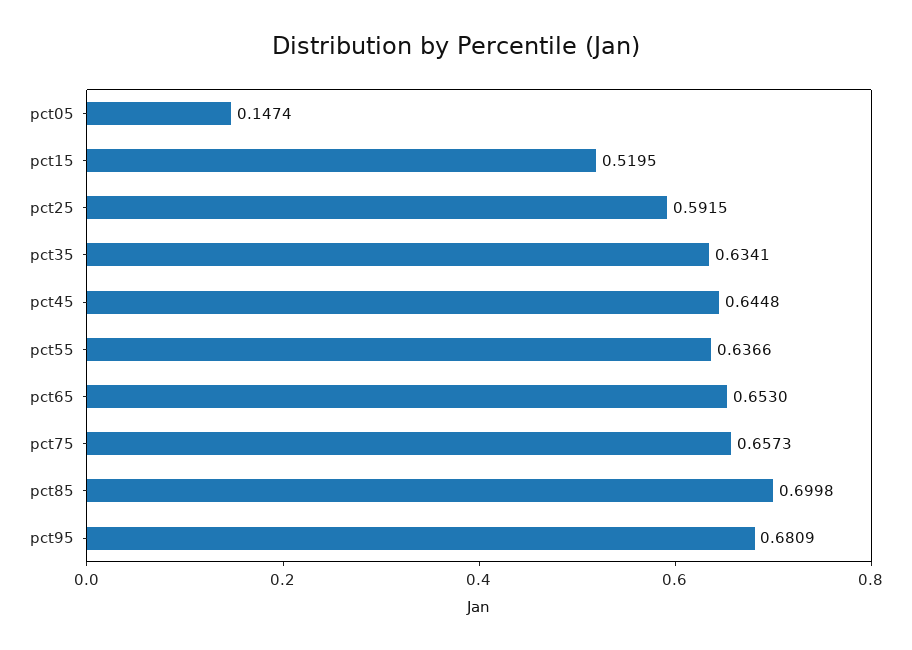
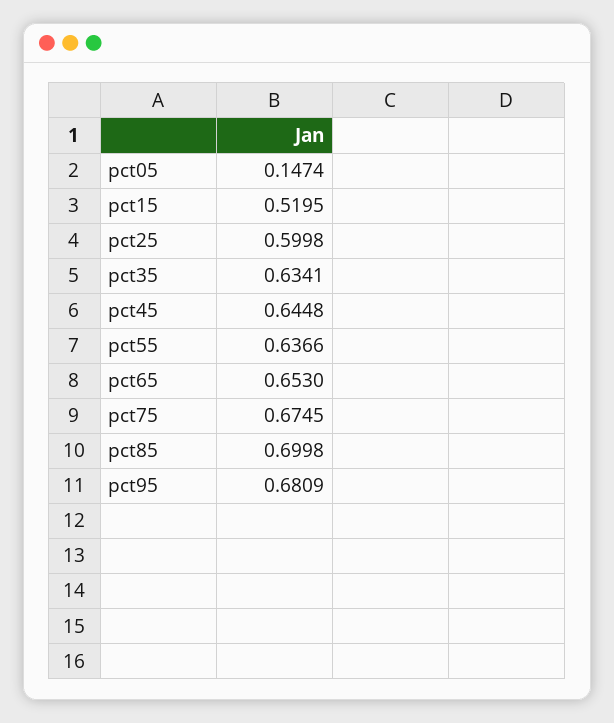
  {
    "pct05": 0.1474,
    "pct15": 0.5195,
-   "pct25": 0.5915,
+   "pct25": 0.5998,
    "pct35": 0.6341,
    "pct45": 0.6448,
    "pct55": 0.6366,
    "pct65": 0.653,
-   "pct75": 0.6573,
+   "pct75": 0.6745,
    "pct85": 0.6998,
    "pct95": 0.6809
  }

